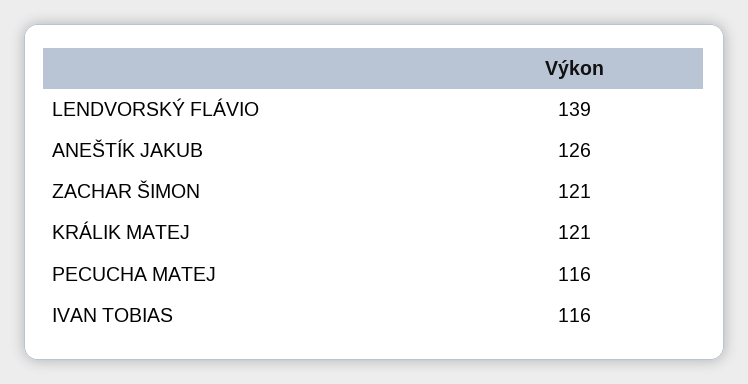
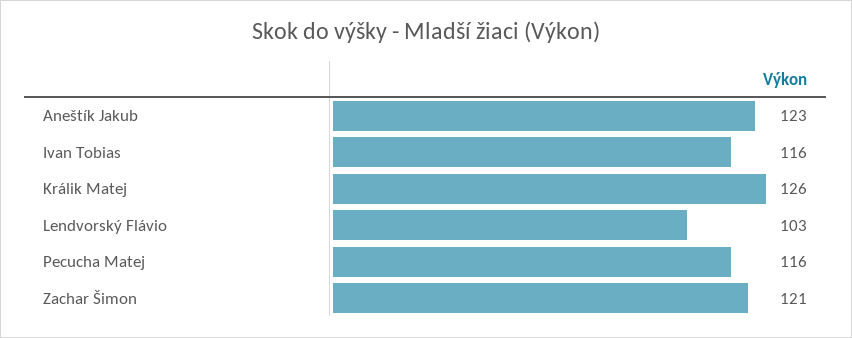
  {
-   "LENDVORSKÝ FLÁVIO": 139,
+   "LENDVORSKÝ FLÁVIO": 103,
-   "ANEŠTÍK JAKUB": 126,
+   "ANEŠTÍK JAKUB": 123,
    "ZACHAR ŠIMON": 121,
-   "KRÁLIK MATEJ": 121,
+   "KRÁLIK MATEJ": 126,
    "PECUCHA MATEJ": 116,
    "IVAN TOBIAS": 116
  }

